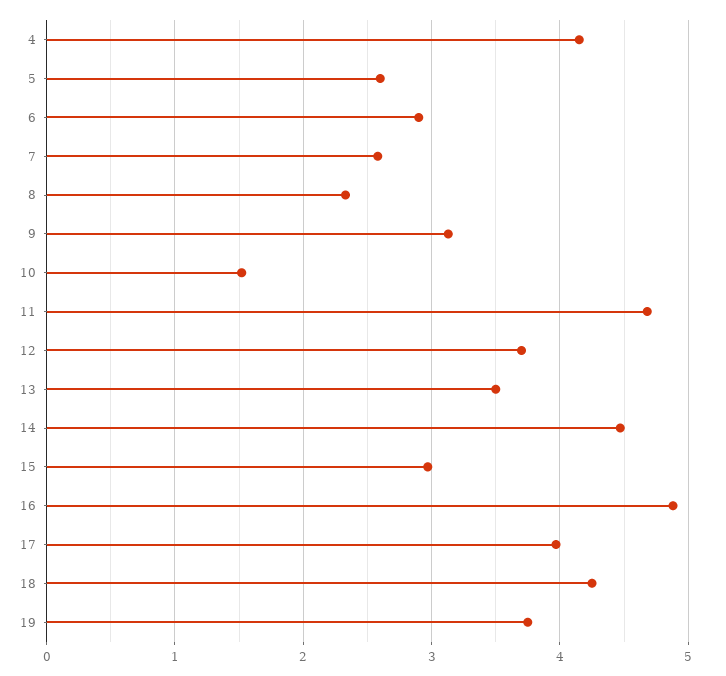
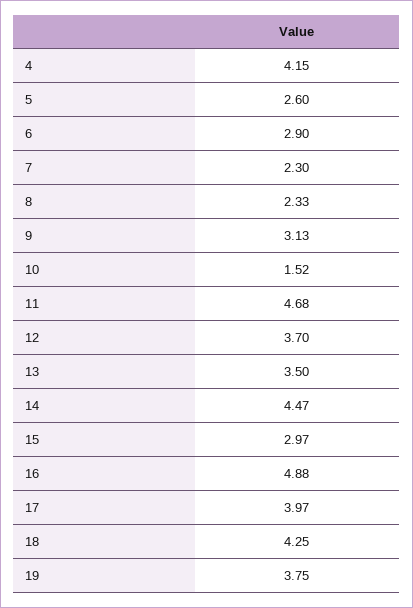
  {
    "4": 4.15,
    "5": 2.6,
    "6": 2.9,
-   "7": 2.6,
+   "7": 2.3,
    "8": 2.33,
    "9": 3.13,
    "10": 1.52,
    "11": 4.68,
    "12": 3.7,
    "13": 3.5,
    "14": 4.47,
    "15": 2.97,
    "16": 4.88,
    "17": 3.97,
    "18": 4.25,
    "19": 3.75
  }

